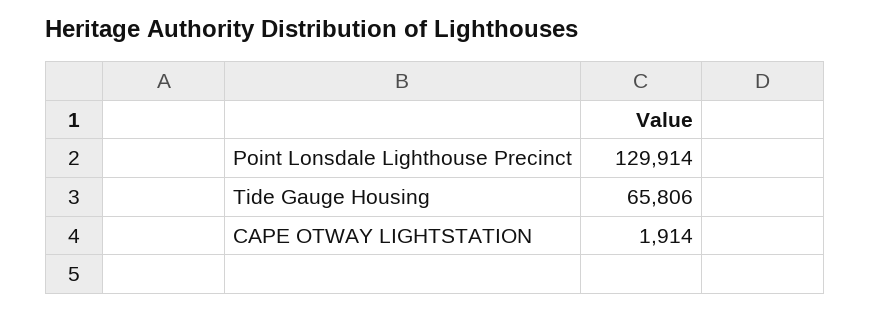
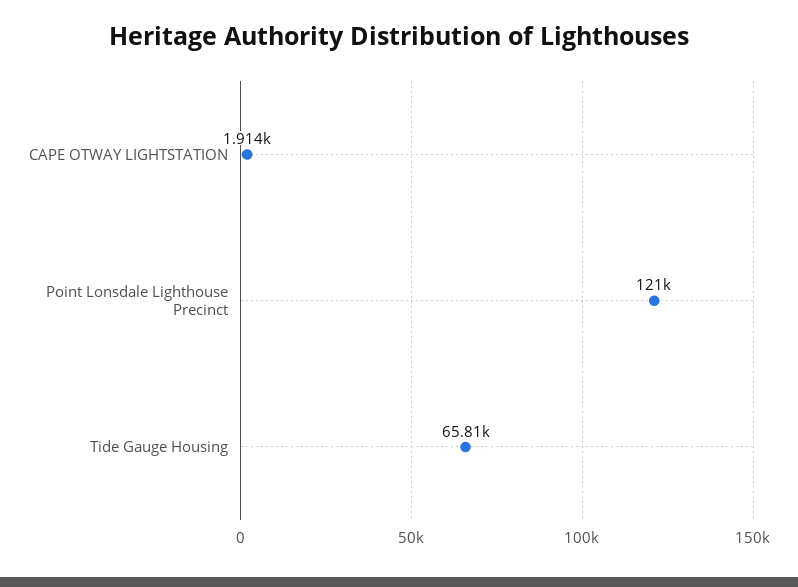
  {
-   "Point Lonsdale Lighthouse Precinct": 129914,
+   "Point Lonsdale Lighthouse Precinct": 121000,
    "Tide Gauge Housing": 65806,
    "CAPE OTWAY LIGHTSTATION": 1914
  }

